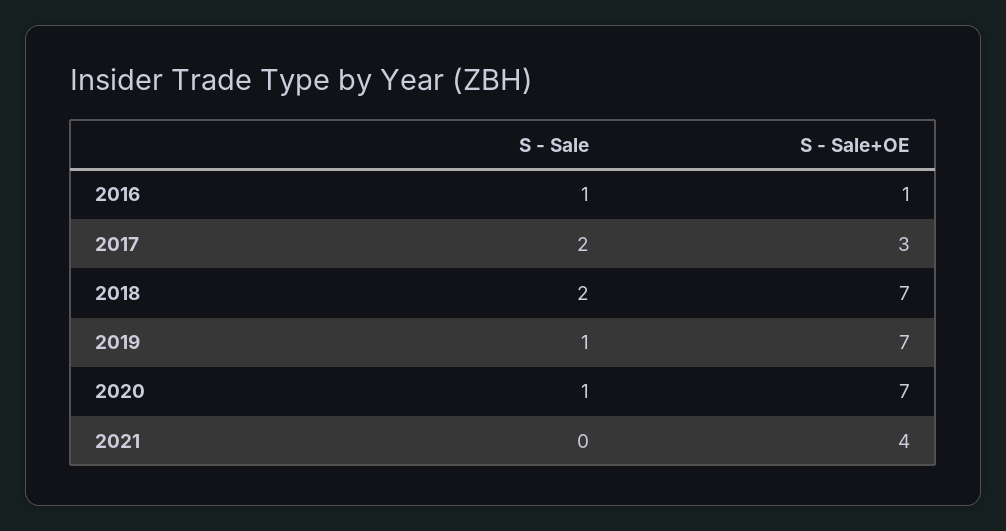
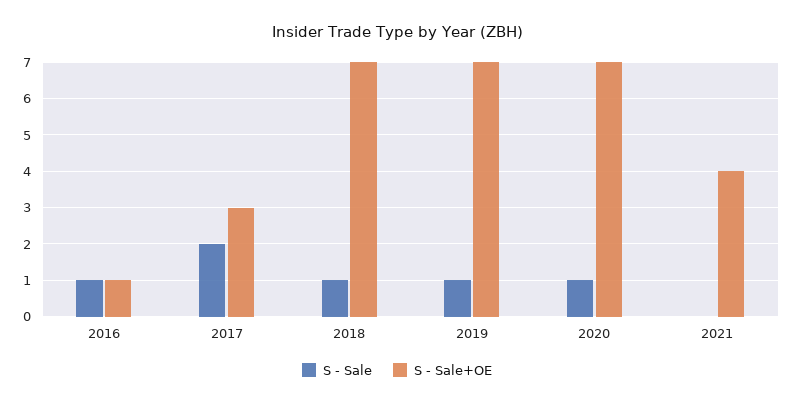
  {
    "S - Sale": {
      "2016": 1,
      "2017": 2,
-     "2018": 2,
+     "2018": 1,
      "2019": 1,
      "2020": 1,
      "2021": 0
    },
    "S - Sale+OE": {
      "2016": 1,
      "2017": 3,
      "2018": 7,
      "2019": 7,
      "2020": 7,
      "2021": 4
    }
  }

